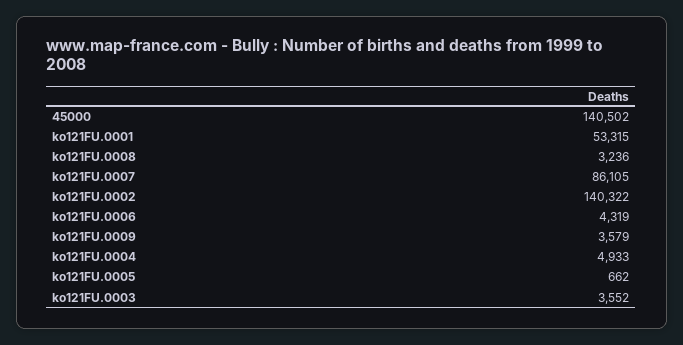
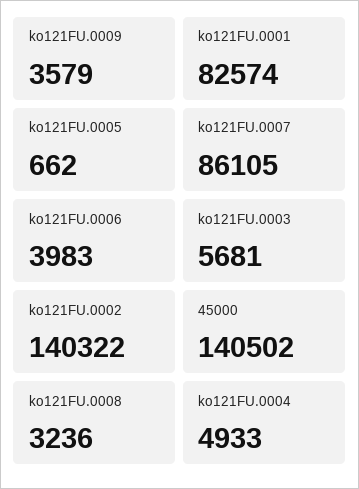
  {
    "45000": 140502,
-   "ko121FU.0001": 53315,
+   "ko121FU.0001": 82574,
    "ko121FU.0008": 3236,
    "ko121FU.0007": 86105,
    "ko121FU.0002": 140322,
-   "ko121FU.0006": 4319,
+   "ko121FU.0006": 3983,
    "ko121FU.0009": 3579,
    "ko121FU.0004": 4933,
    "ko121FU.0005": 662,
-   "ko121FU.0003": 3552
+   "ko121FU.0003": 5681
  }

